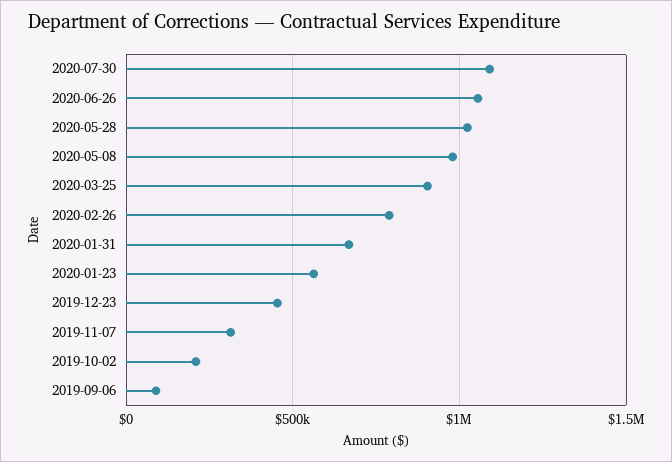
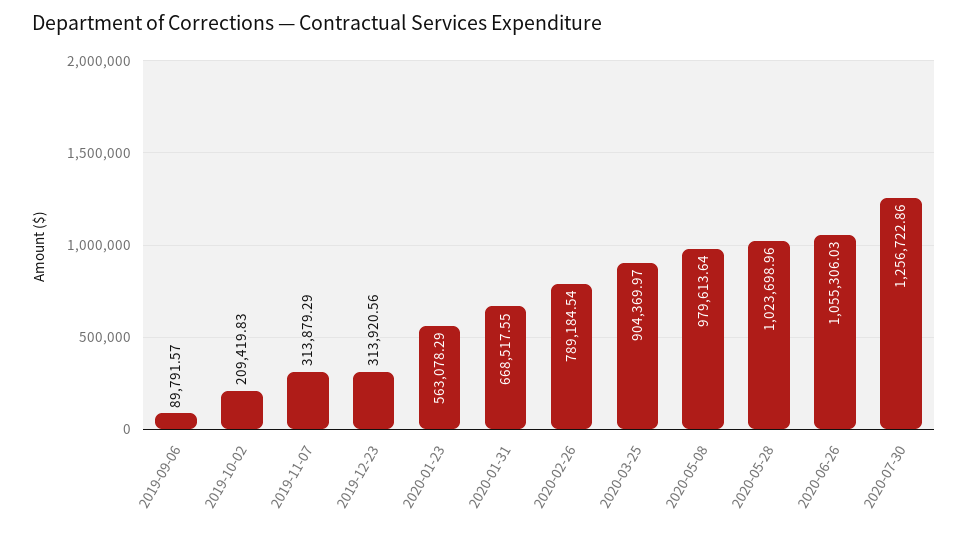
  {
-   "2020-07-30": 1100000,
+   "2020-07-30": 1256722.86,
    "2020-06-26": 1055306.03,
    "2020-05-28": 1023698.96,
    "2020-05-08": 979613.64,
    "2020-03-25": 904369.97,
    "2020-02-26": 789184.54,
    "2020-01-31": 668517.55,
    "2020-01-23": 563078.29,
-   "2019-12-23": 450000,
+   "2019-12-23": 313920.56,
    "2019-11-07": 313879.29,
    "2019-10-02": 209419.83,
    "2019-09-06": 89791.57
  }

